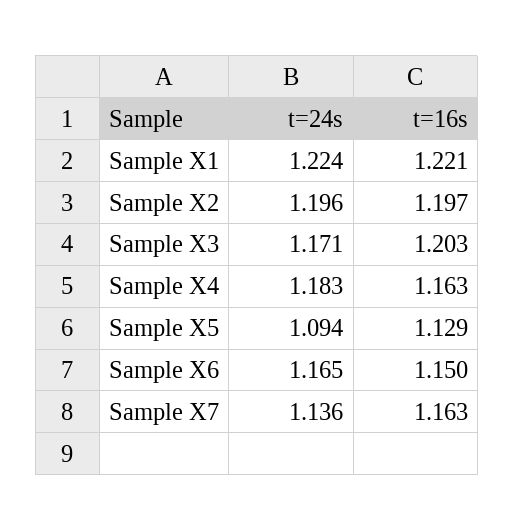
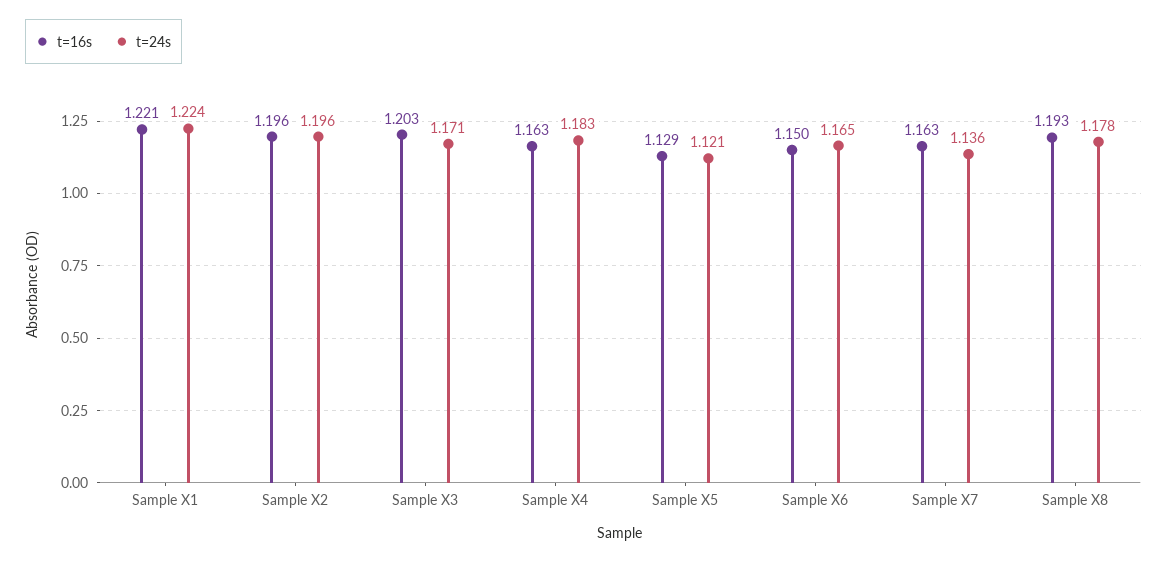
  {
    "t=24s": {
      "Sample X1": 1.224,
      "Sample X2": 1.196,
      "Sample X3": 1.171,
      "Sample X4": 1.183,
-     "Sample X5": 1.094,
+     "Sample X5": 1.121,
      "Sample X6": 1.165,
-     "Sample X7": 1.136
+     "Sample X7": 1.136,
+     "Sample X8": 1.178
    },
    "t=16s": {
      "Sample X1": 1.221,
-     "Sample X2": 1.197,
+     "Sample X2": 1.196,
      "Sample X3": 1.203,
      "Sample X4": 1.163,
      "Sample X5": 1.129,
      "Sample X6": 1.15,
-     "Sample X7": 1.163
+     "Sample X7": 1.163,
+     "Sample X8": 1.193
    }
  }

